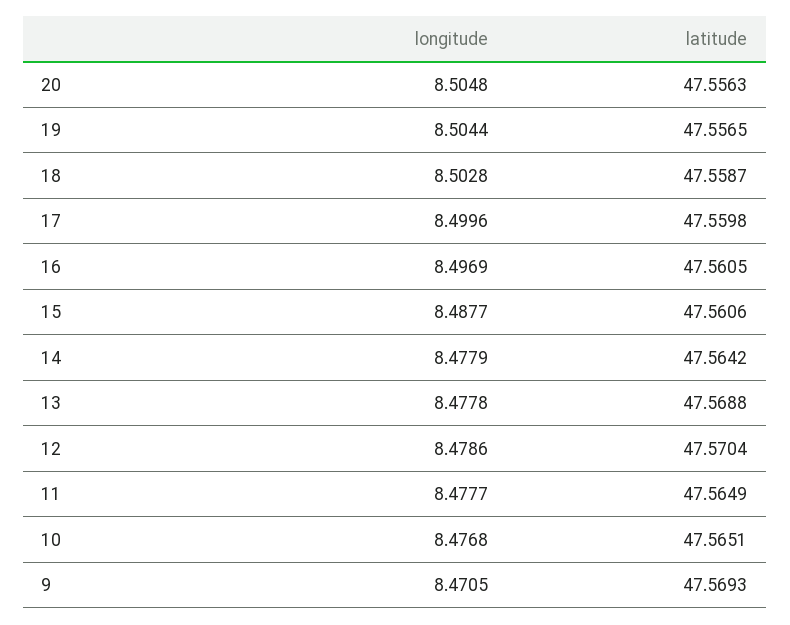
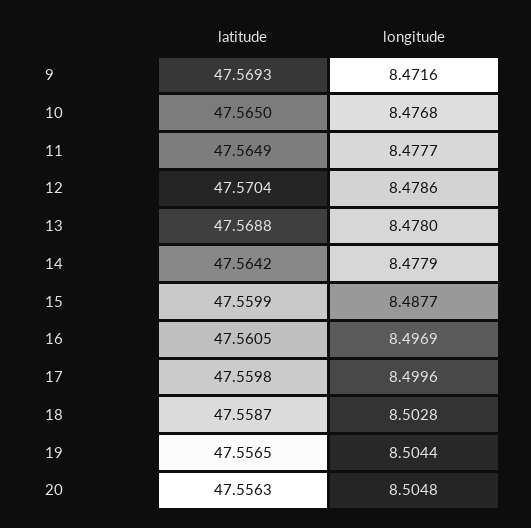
  {
    "longitude": {
      "20": 8.5048,
      "19": 8.5044,
      "18": 8.5028,
      "17": 8.4996,
      "16": 8.4969,
      "15": 8.4877,
      "14": 8.4779,
-     "13": 8.4778,
+     "13": 8.478,
      "12": 8.4786,
      "11": 8.4777,
      "10": 8.4768,
-     "9": 8.4705
+     "9": 8.4716
    },
    "latitude": {
      "20": 47.5563,
      "19": 47.5565,
      "18": 47.5587,
      "17": 47.5598,
      "16": 47.5605,
-     "15": 47.5606,
+     "15": 47.5599,
      "14": 47.5642,
      "13": 47.5688,
      "12": 47.5704,
      "11": 47.5649,
-     "10": 47.5651,
+     "10": 47.565,
      "9": 47.5693
    }
  }

